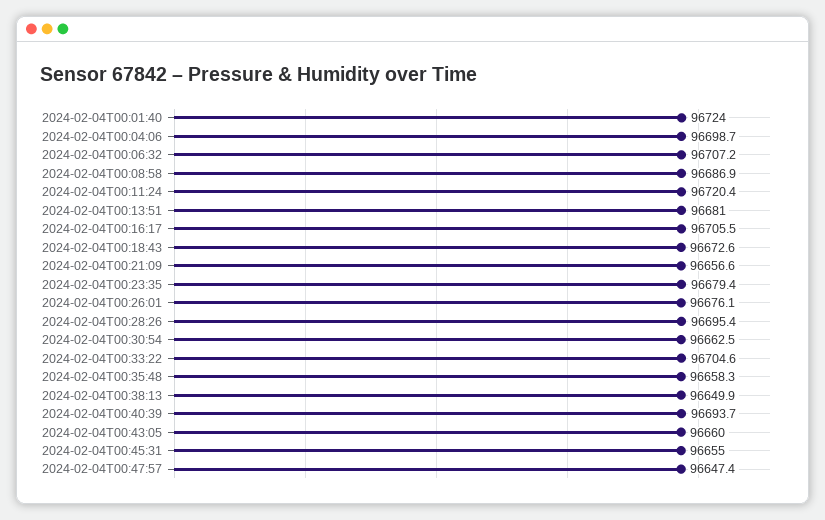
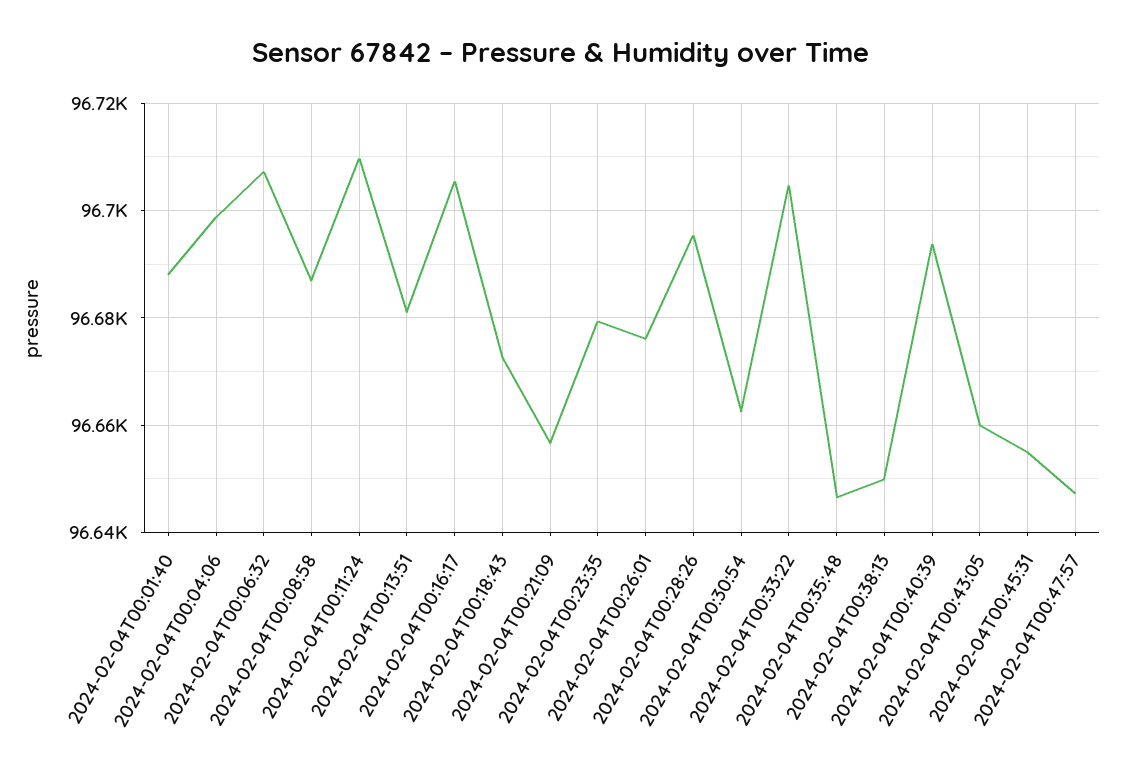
  {
-   "2024-02-04T00:01:40": 96724,
+   "2024-02-04T00:01:40": 96688,
    "2024-02-04T00:04:06": 96698.7,
    "2024-02-04T00:06:32": 96707.2,
    "2024-02-04T00:08:58": 96686.9,
-   "2024-02-04T00:11:24": 96720.4,
+   "2024-02-04T00:11:24": 96710,
    "2024-02-04T00:13:51": 96681,
    "2024-02-04T00:16:17": 96705.5,
    "2024-02-04T00:18:43": 96672.6,
    "2024-02-04T00:21:09": 96656.6,
    "2024-02-04T00:23:35": 96679.4,
    "2024-02-04T00:26:01": 96676.1,
    "2024-02-04T00:28:26": 96695.4,
    "2024-02-04T00:30:54": 96662.5,
    "2024-02-04T00:33:22": 96704.6,
-   "2024-02-04T00:35:48": 96658.3,
+   "2024-02-04T00:35:48": 96646,
    "2024-02-04T00:38:13": 96649.9,
    "2024-02-04T00:40:39": 96693.7,
    "2024-02-04T00:43:05": 96660,
    "2024-02-04T00:45:31": 96655,
    "2024-02-04T00:47:57": 96647.4
  }

